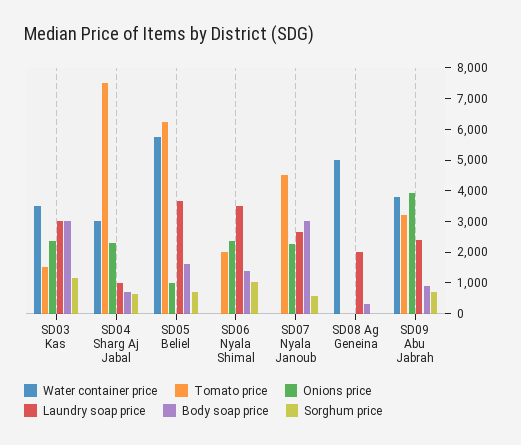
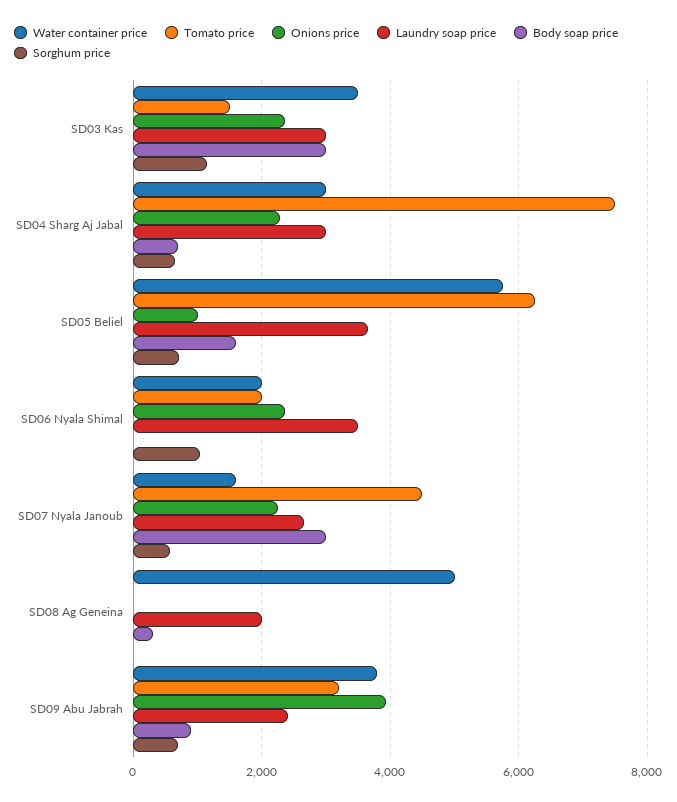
  {
    "Water container price": {
      "SD03 Kas": 3600,
      "SD04 Sharg Aj Jabal": 3000,
      "SD05 Beliel": 5800,
-     "SD06 Nyala Shimal": 0,
+     "SD06 Nyala Shimal": 2000,
-     "SD07 Nyala Janoub": 0,
+     "SD07 Nyala Janoub": 1600,
      "SD08 Ag Geneina": 5000,
      "SD09 Abu Jabrah": 3800
    },
    "Tomato price": {
      "SD03 Kas": 1600,
      "SD04 Sharg Aj Jabal": 7600,
      "SD05 Beliel": 6200,
      "SD06 Nyala Shimal": 2000,
      "SD07 Nyala Janoub": 4600,
      "SD08 Ag Geneina": 0,
      "SD09 Abu Jabrah": 3200
    },
    "Onions price": {
      "SD03 Kas": 2400,
      "SD04 Sharg Aj Jabal": 2200,
      "SD05 Beliel": 1000,
      "SD06 Nyala Shimal": 2400,
      "SD07 Nyala Janoub": 2200,
      "SD08 Ag Geneina": 0,
      "SD09 Abu Jabrah": 4000
    },
    "Laundry soap price": {
      "SD03 Kas": 3000,
-     "SD04 Sharg Aj Jabal": 1000,
+     "SD04 Sharg Aj Jabal": 3000,
      "SD05 Beliel": 3600,
      "SD06 Nyala Shimal": 3600,
      "SD07 Nyala Janoub": 2600,
      "SD08 Ag Geneina": 2000,
      "SD09 Abu Jabrah": 2400
    },
    "Body soap price": {
      "SD03 Kas": 3000,
      "SD04 Sharg Aj Jabal": 800,
      "SD05 Beliel": 1600,
-     "SD06 Nyala Shimal": 1500,
+     "SD06 Nyala Shimal": 0,
      "SD07 Nyala Janoub": 3000,
      "SD08 Ag Geneina": 400,
      "SD09 Abu Jabrah": 1000
    },
    "Sorghum price": {
      "SD03 Kas": 1200,
      "SD04 Sharg Aj Jabal": 600,
      "SD05 Beliel": 800,
      "SD06 Nyala Shimal": 1000,
      "SD07 Nyala Janoub": 600,
      "SD08 Ag Geneina": 0,
      "SD09 Abu Jabrah": 800
    }
  }

